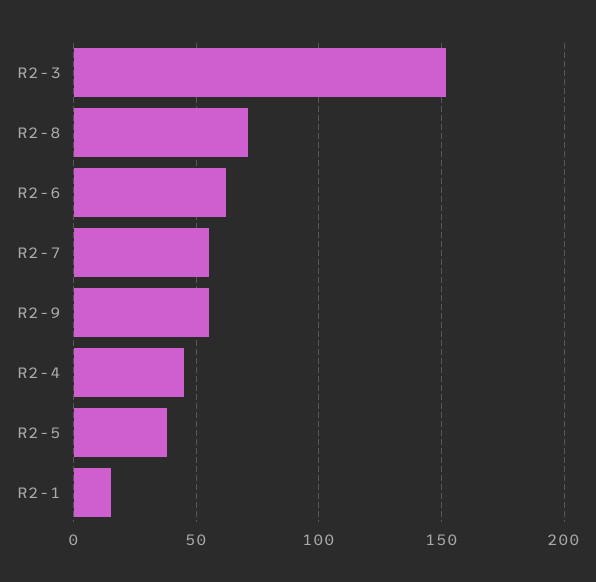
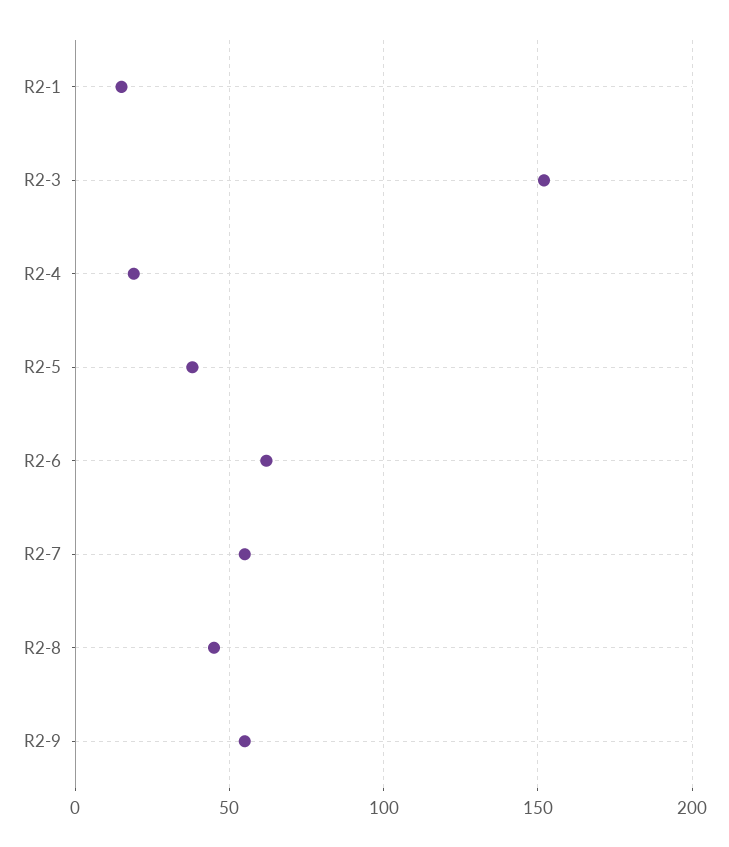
  {
    "R2-3": 150,
-   "R2-8": 70,
+   "R2-8": 45,
    "R2-6": 60,
    "R2-7": 55,
    "R2-9": 55,
-   "R2-4": 45,
+   "R2-4": 20,
    "R2-5": 40,
    "R2-1": 15
  }

